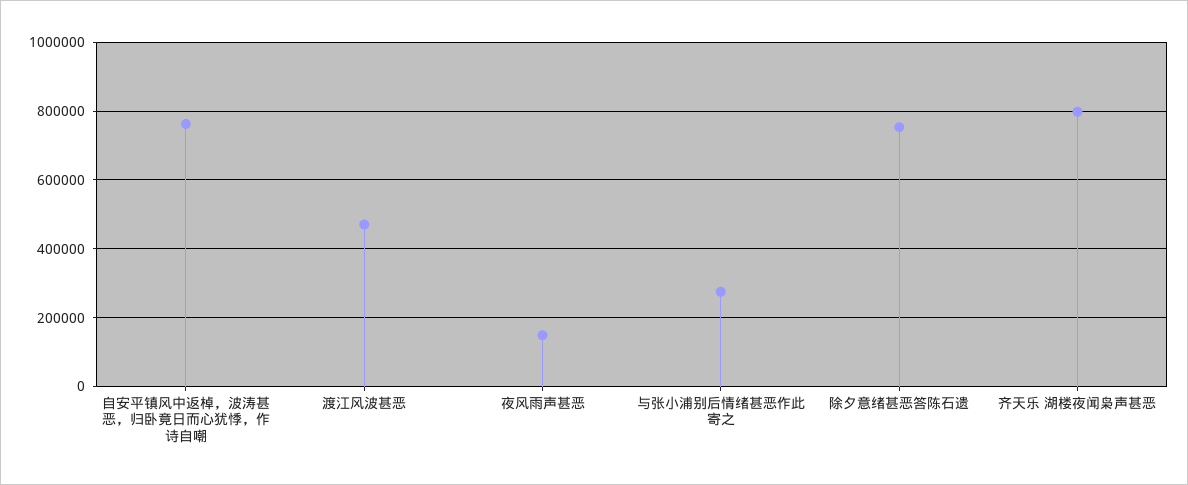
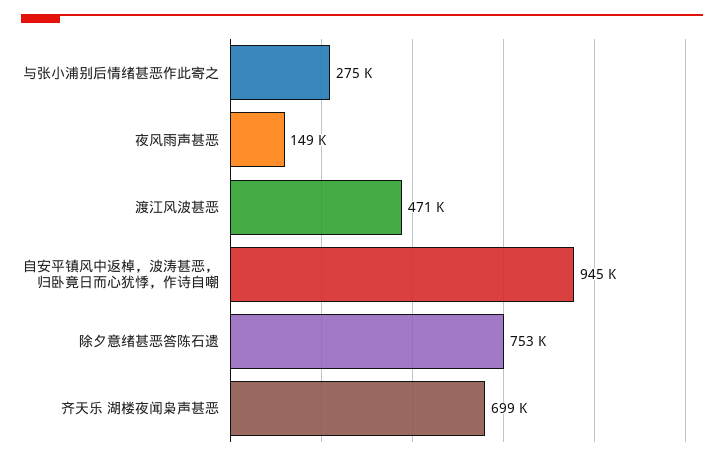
  {
-   "自安平镇风中返棹，波涛甚恶，归卧竟日而心犹悸，作诗自嘲": 760000,
+   "自安平镇风中返棹，波涛甚恶，归卧竟日而心犹悸，作诗自嘲": 945000,
    "渡江风波甚恶": 471000,
    "夜风雨声甚恶": 149000,
    "与张小浦别后情绪甚恶作此寄之": 275000,
    "除夕意绪甚恶答陈石遗": 753000,
-   "齐天乐 湖楼夜闻枭声甚恶": 800000
+   "齐天乐 湖楼夜闻枭声甚恶": 699000
  }

